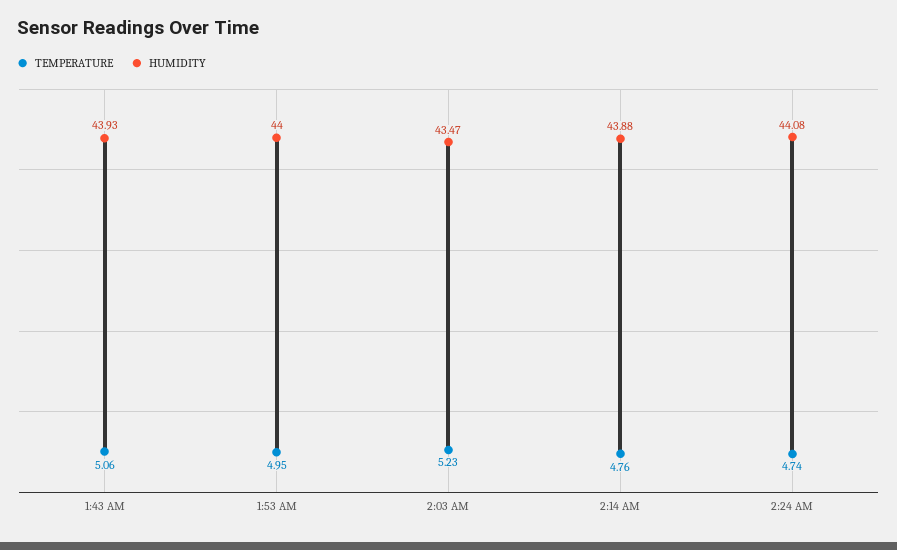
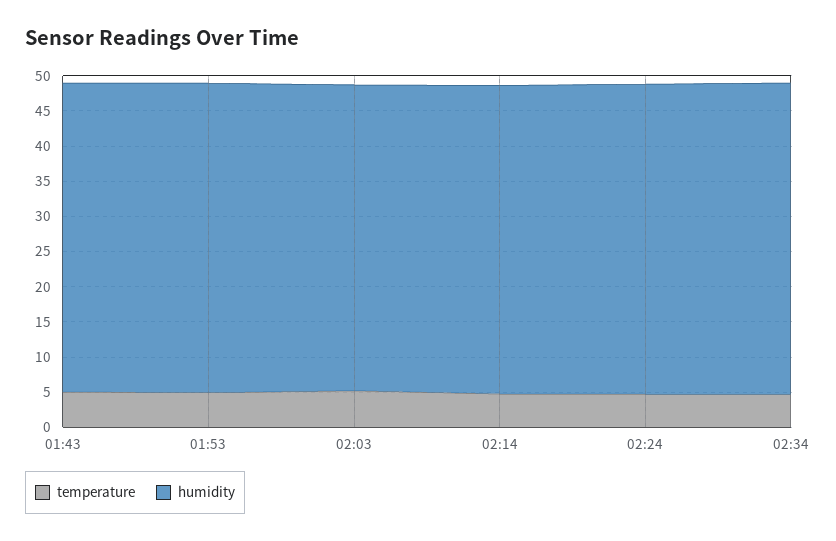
  {
    "TEMPERATURE": {
      "1:43 AM": 5.06,
      "1:53 AM": 4.95,
      "2:03 AM": 5.23,
      "2:14 AM": 4.76,
-     "2:24 AM": 4.74
+     "2:24 AM": 4.74,
+     "02:34": 5
    },
    "HUMIDITY": {
      "1:43 AM": 43.93,
      "1:53 AM": 44,
      "2:03 AM": 43.47,
      "2:14 AM": 43.88,
-     "2:24 AM": 44.08
+     "2:24 AM": 44.08,
+     "02:34": 45
    }
  }

